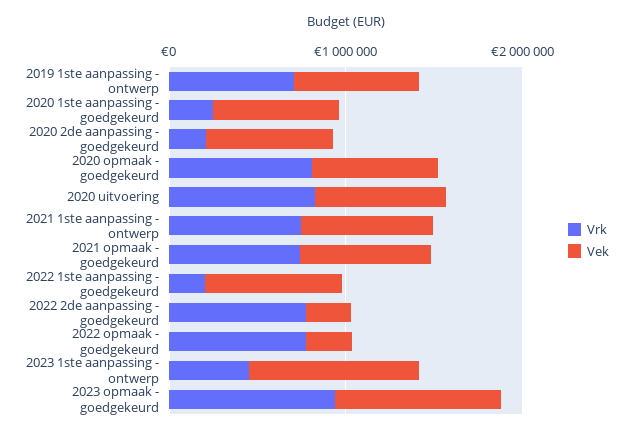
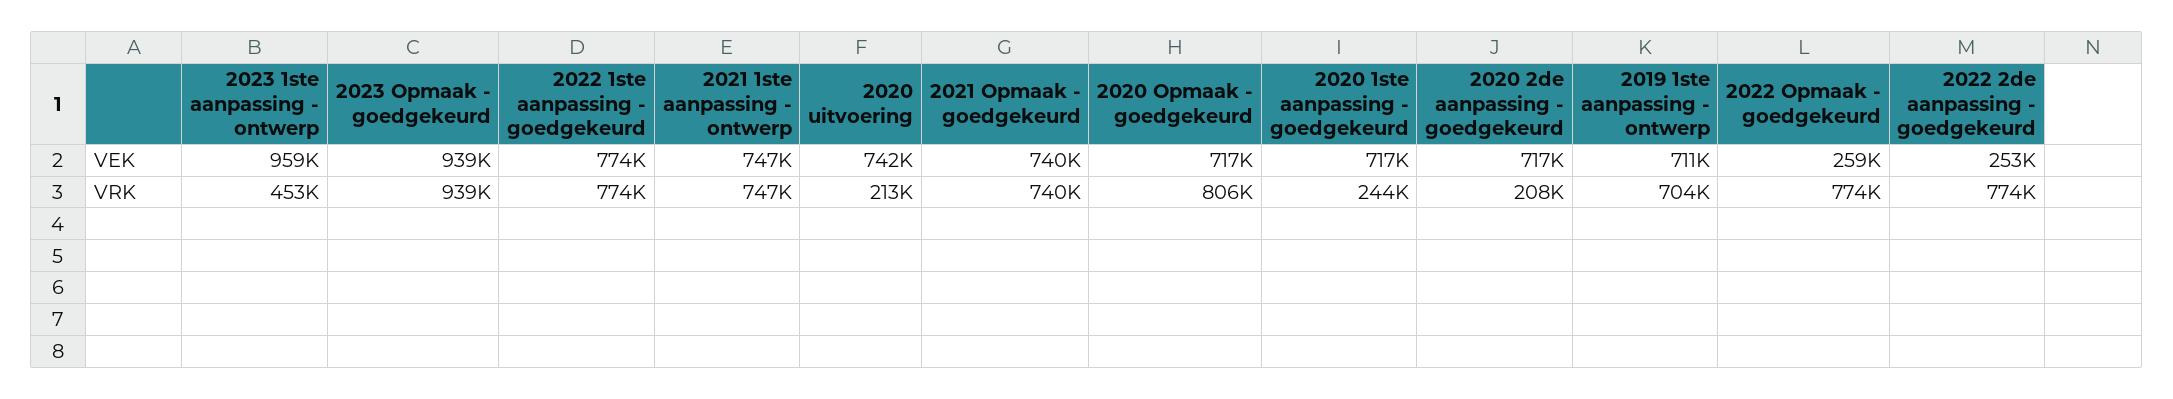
  {
    "Vrk": {
      "2019 1ste aanpassing - ontwerp": 704000,
      "2020 1ste aanpassing - goedgekeurd": 244000,
      "2020 2de aanpassing - goedgekeurd": 208000,
      "2020 opmaak - goedgekeurd": 806000,
-     "2020 uitvoering": 800000,
+     "2020 uitvoering": 213000,
      "2021 1ste aanpassing - ontwerp": 747000,
      "2021 opmaak - goedgekeurd": 740000,
-     "2022 1ste aanpassing - goedgekeurd": 200000,
+     "2022 1ste aanpassing - goedgekeurd": 774000,
      "2022 2de aanpassing - goedgekeurd": 774000,
      "2022 opmaak - goedgekeurd": 774000,
      "2023 1ste aanpassing - ontwerp": 453000,
      "2023 opmaak - goedgekeurd": 939000
    },
    "Vek": {
      "2019 1ste aanpassing - ontwerp": 711000,
      "2020 1ste aanpassing - goedgekeurd": 717000,
      "2020 2de aanpassing - goedgekeurd": 717000,
      "2020 opmaak - goedgekeurd": 717000,
      "2020 uitvoering": 742000,
      "2021 1ste aanpassing - ontwerp": 747000,
      "2021 opmaak - goedgekeurd": 740000,
      "2022 1ste aanpassing - goedgekeurd": 774000,
      "2022 2de aanpassing - goedgekeurd": 253000,
      "2022 opmaak - goedgekeurd": 259000,
      "2023 1ste aanpassing - ontwerp": 959000,
      "2023 opmaak - goedgekeurd": 939000
    }
  }

